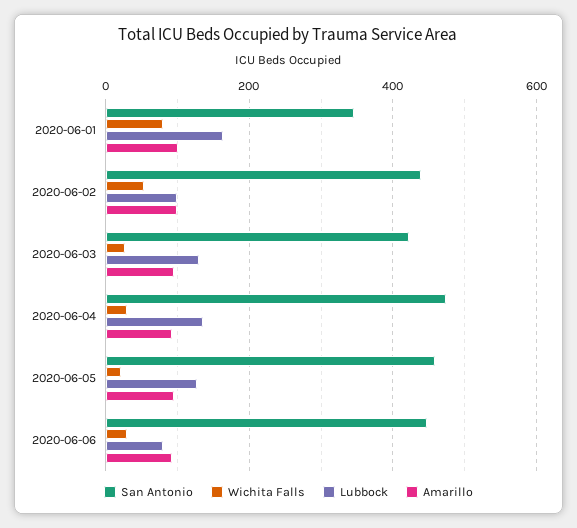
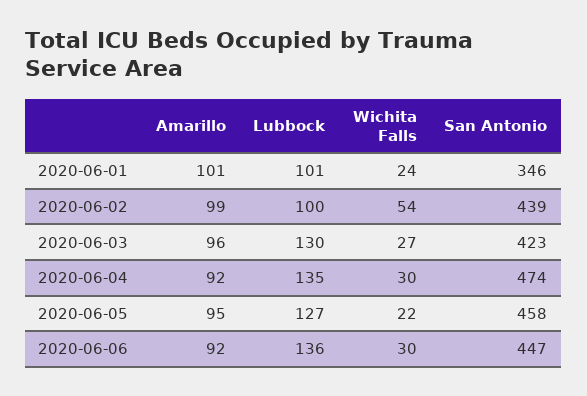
  {
    "San Antonio": {
      "2020-06-01": 346,
      "2020-06-02": 439,
      "2020-06-03": 423,
      "2020-06-04": 474,
      "2020-06-05": 458,
      "2020-06-06": 447
    },
    "Wichita Falls": {
-     "2020-06-01": 80,
+     "2020-06-01": 24,
      "2020-06-02": 54,
      "2020-06-03": 27,
      "2020-06-04": 30,
      "2020-06-05": 22,
      "2020-06-06": 30
    },
    "Lubbock": {
-     "2020-06-01": 160,
+     "2020-06-01": 101,
      "2020-06-02": 100,
      "2020-06-03": 130,
      "2020-06-04": 135,
      "2020-06-05": 127,
-     "2020-06-06": 80
+     "2020-06-06": 136
    },
    "Amarillo": {
      "2020-06-01": 101,
      "2020-06-02": 99,
      "2020-06-03": 96,
      "2020-06-04": 92,
      "2020-06-05": 95,
      "2020-06-06": 92
    }
  }

